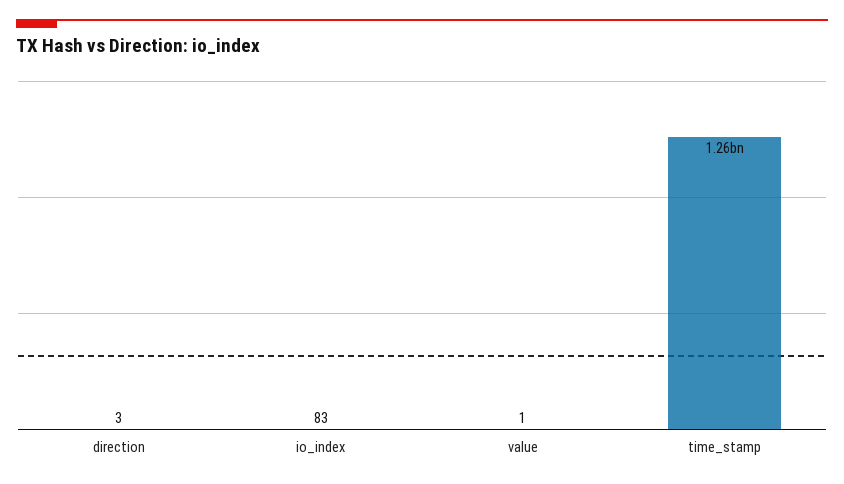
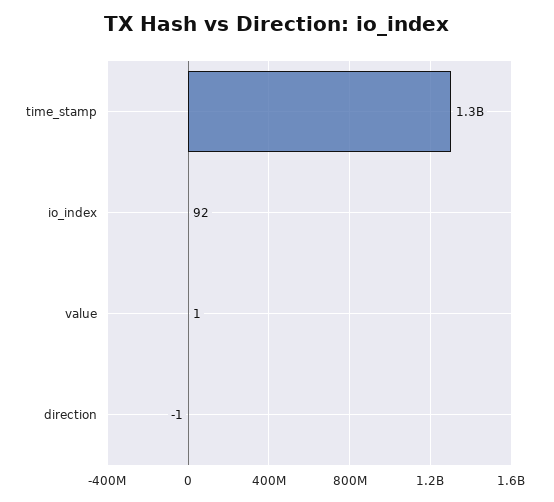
  {
-   "direction": 3,
+   "direction": -1,
-   "io_index": 83,
+   "io_index": 92,
    "value": 1,
    "time_stamp": 1260000000
  }

